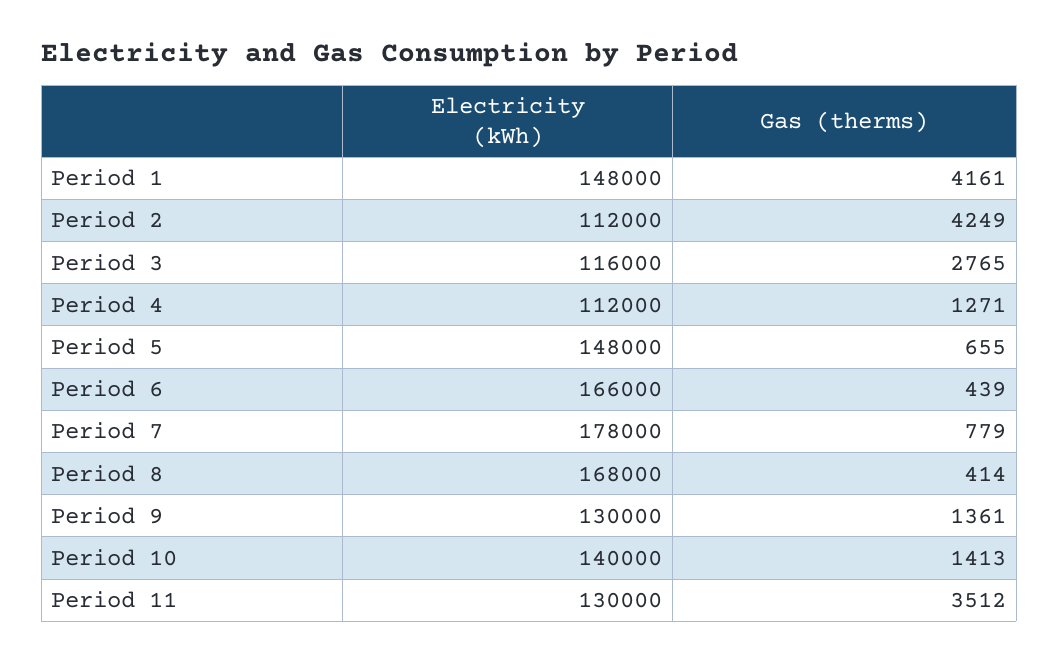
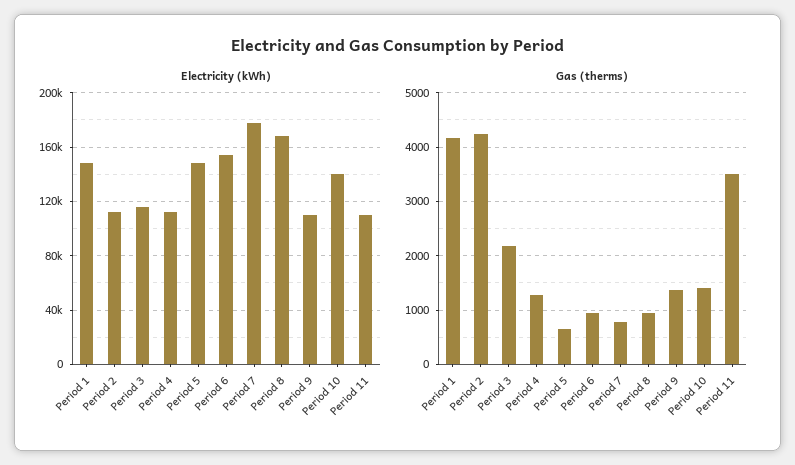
  {
    "Electricity (kWh)": {
      "Period 1": 148000,
      "Period 2": 112000,
      "Period 3": 116000,
      "Period 4": 112000,
      "Period 5": 148000,
-     "Period 6": 166000,
+     "Period 6": 155000,
      "Period 7": 178000,
      "Period 8": 168000,
-     "Period 9": 130000,
+     "Period 9": 110000,
      "Period 10": 140000,
-     "Period 11": 130000
+     "Period 11": 110000
    },
    "Gas (therms)": {
      "Period 1": 4161,
      "Period 2": 4249,
-     "Period 3": 2765,
+     "Period 3": 2200,
      "Period 4": 1271,
      "Period 5": 655,
-     "Period 6": 439,
+     "Period 6": 1000,
      "Period 7": 779,
-     "Period 8": 414,
+     "Period 8": 1000,
      "Period 9": 1361,
      "Period 10": 1413,
      "Period 11": 3512
    }
  }

